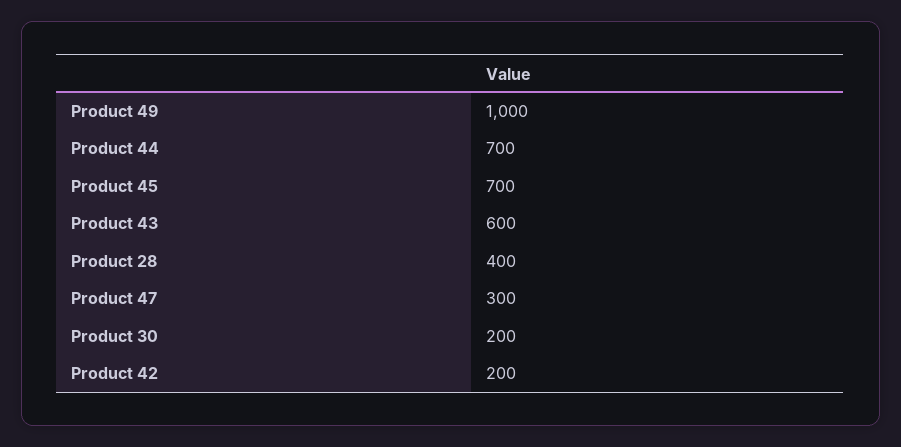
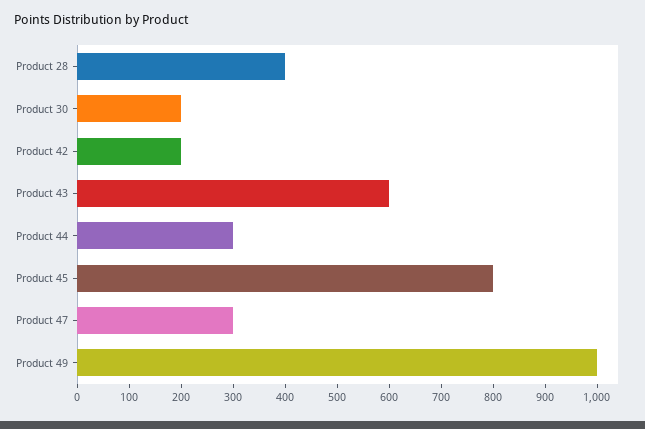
  {
    "Product 49": 1000,
-   "Product 44": 700,
+   "Product 44": 300,
-   "Product 45": 700,
+   "Product 45": 800,
    "Product 43": 600,
    "Product 28": 400,
    "Product 47": 300,
    "Product 30": 200,
    "Product 42": 200
  }

